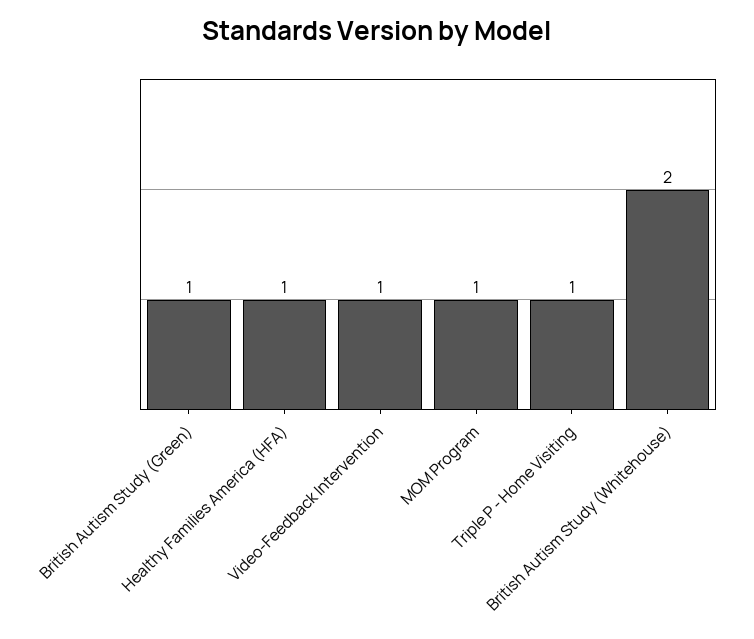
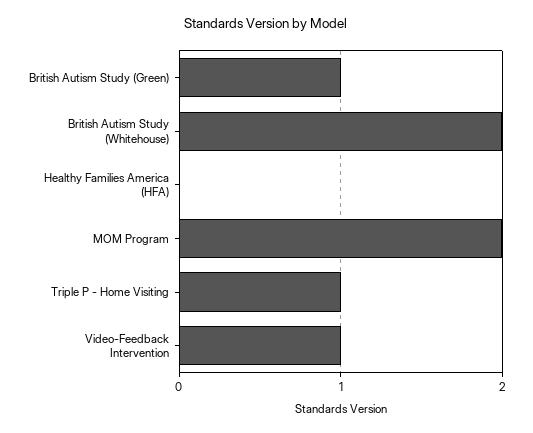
  {
    "British Autism Study (Green)": 1,
-   "Healthy Families America (HFA)": 1,
+   "Healthy Families America (HFA)": 0,
    "Video-Feedback Intervention": 1,
-   "MOM Program": 1,
+   "MOM Program": 2,
    "Triple P - Home Visiting": 1,
    "British Autism Study (Whitehouse)": 2
  }

